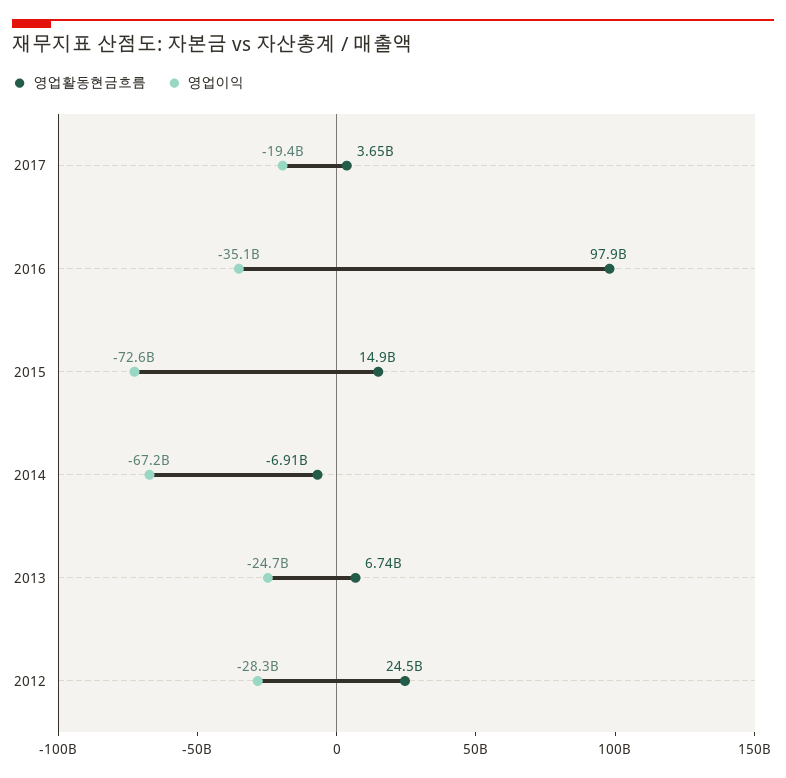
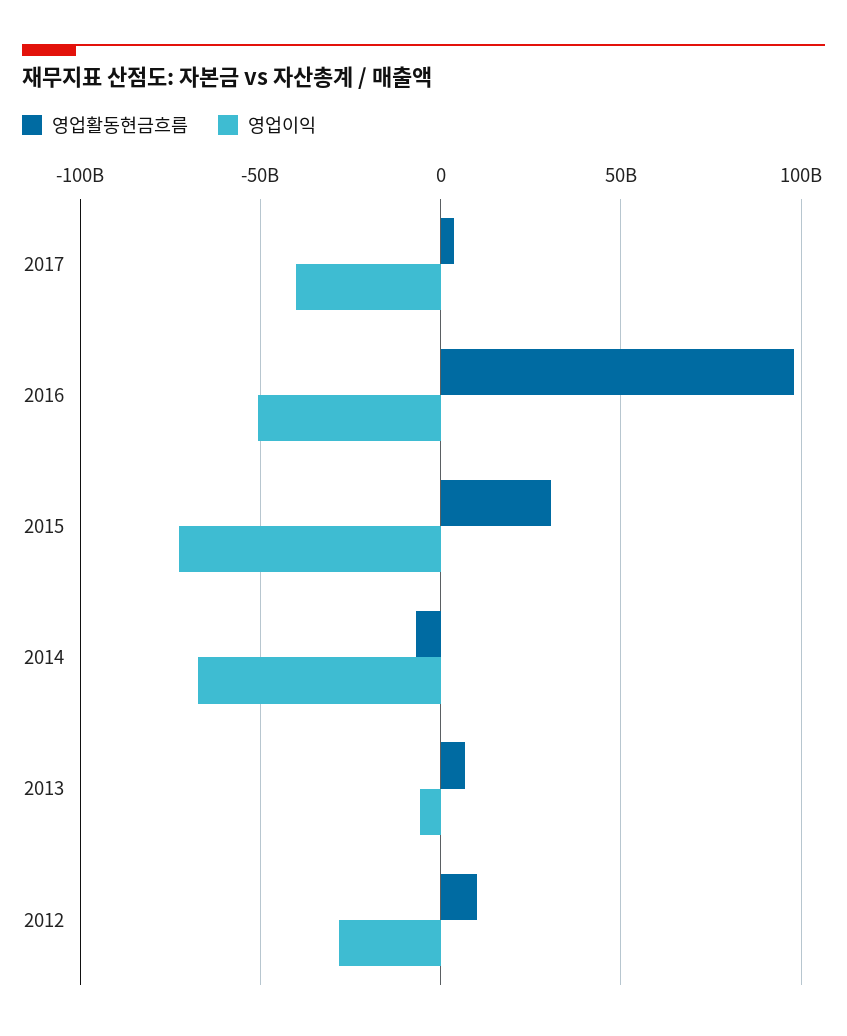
  {
    "영업활동현금흐름": {
      "2017": 3650000000,
      "2016": 97900000000,
-     "2015": 14900000000,
+     "2015": 30000000000,
      "2014": -6910000000,
      "2013": 6740000000,
-     "2012": 24500000000
+     "2012": 10000000000
    },
    "영업이익": {
-     "2017": -19400000000,
+     "2017": -40000000000,
-     "2016": -35100000000,
+     "2016": -50000000000,
      "2015": -72600000000,
      "2014": -67200000000,
-     "2013": -24700000000,
+     "2013": -5000000000,
      "2012": -28300000000
    }
  }

